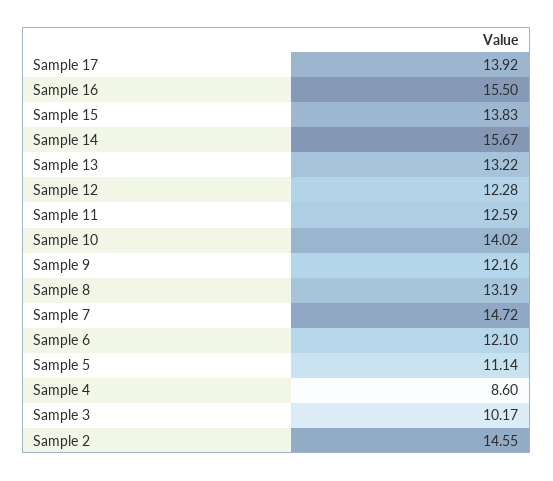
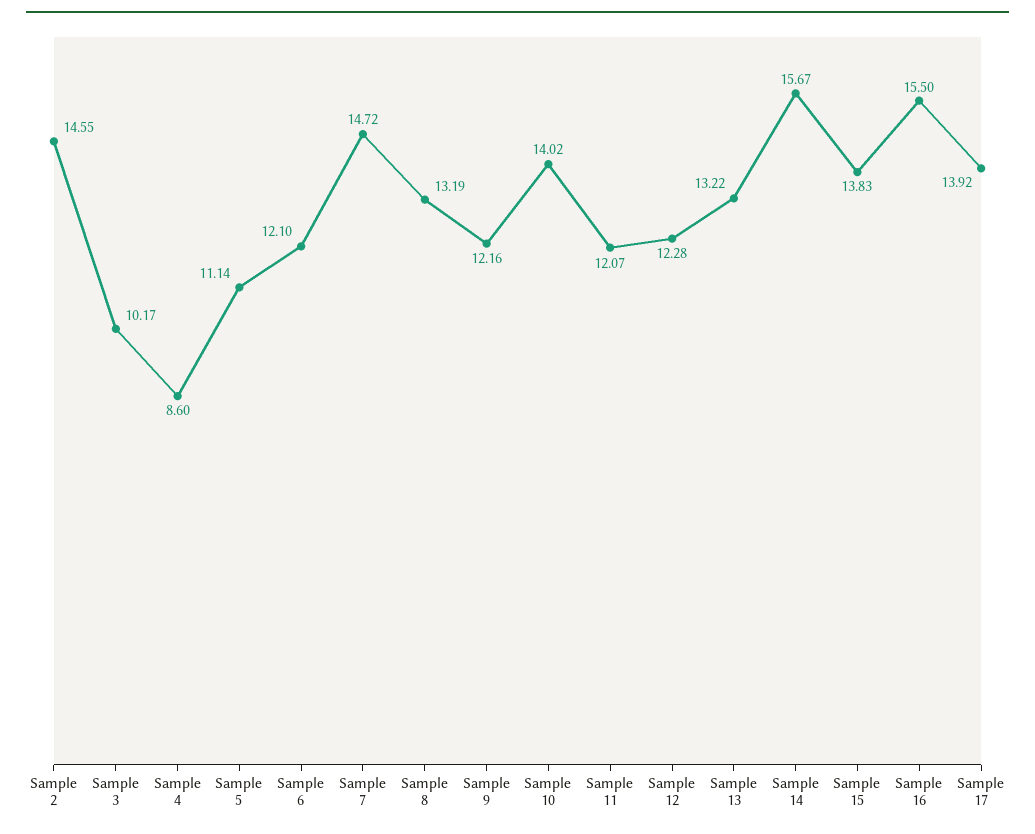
  {
    "Sample 17": 13.92,
    "Sample 16": 15.5,
    "Sample 15": 13.83,
    "Sample 14": 15.67,
    "Sample 13": 13.22,
    "Sample 12": 12.28,
-   "Sample 11": 12.59,
+   "Sample 11": 12.07,
    "Sample 10": 14.02,
    "Sample 9": 12.16,
    "Sample 8": 13.19,
    "Sample 7": 14.72,
    "Sample 6": 12.1,
    "Sample 5": 11.14,
    "Sample 4": 8.6,
    "Sample 3": 10.17,
    "Sample 2": 14.55
  }

